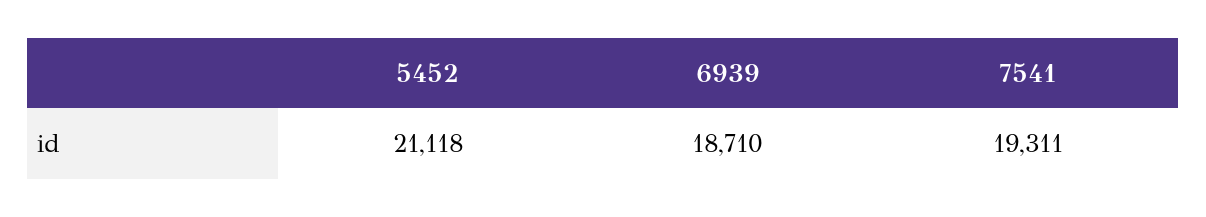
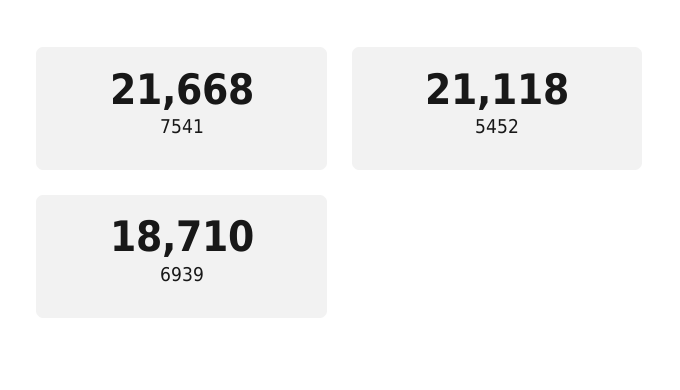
  {
    "5452": 21118,
    "6939": 18710,
-   "7541": 19311
+   "7541": 21668
  }

